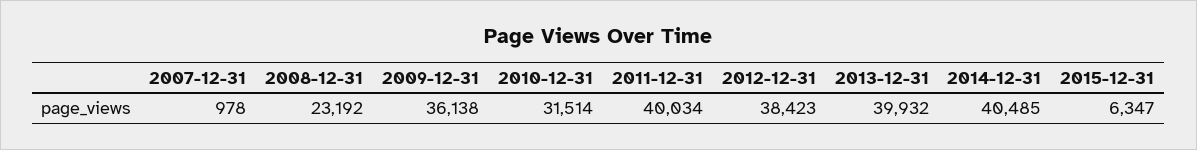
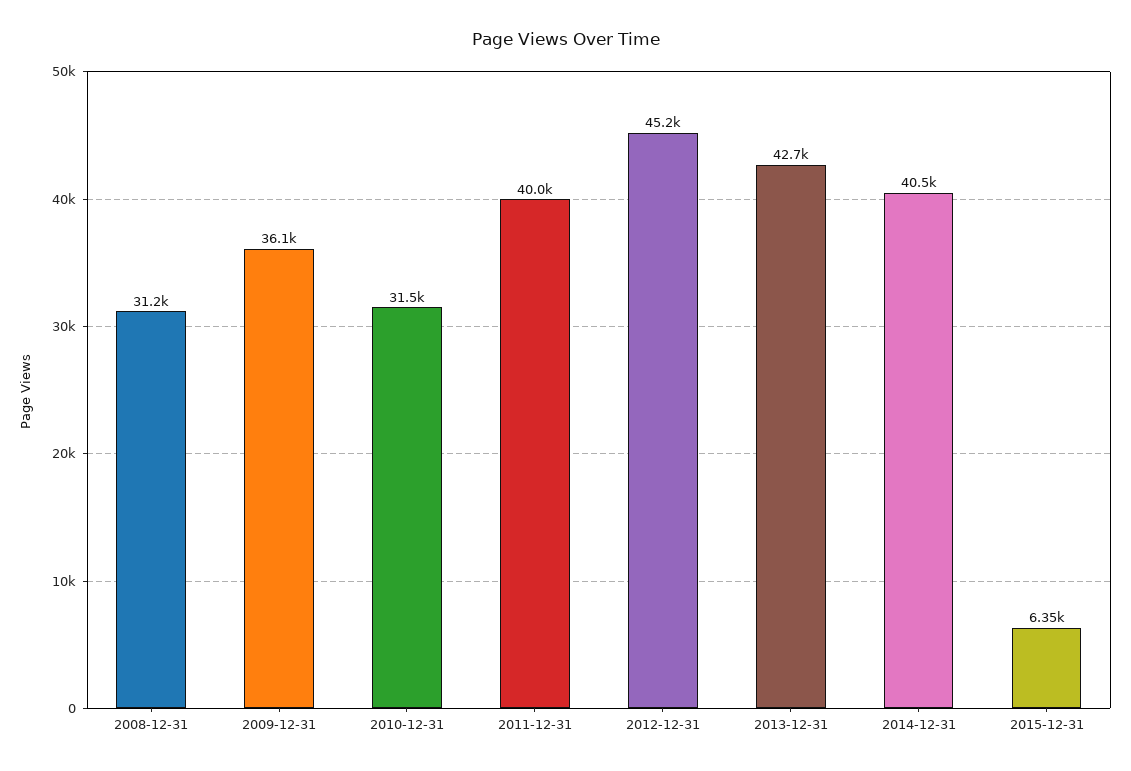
  {
-   "2007-12-31": 978,
-   "2008-12-31": 23192,
+   "2008-12-31": 31200,
    "2009-12-31": 36138,
    "2010-12-31": 31514,
    "2011-12-31": 40034,
-   "2012-12-31": 38423,
+   "2012-12-31": 45200,
-   "2013-12-31": 39932,
+   "2013-12-31": 42700,
    "2014-12-31": 40485,
    "2015-12-31": 6347
  }

